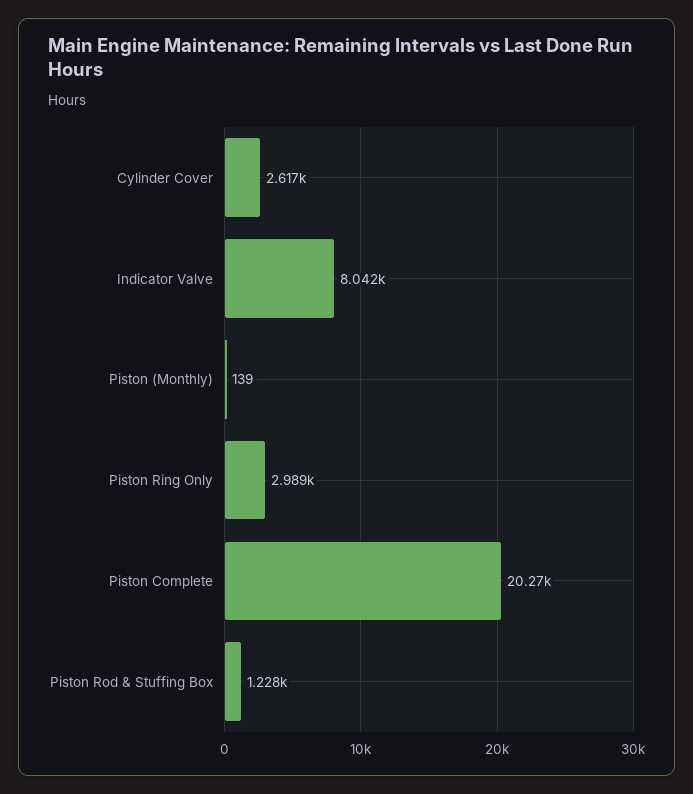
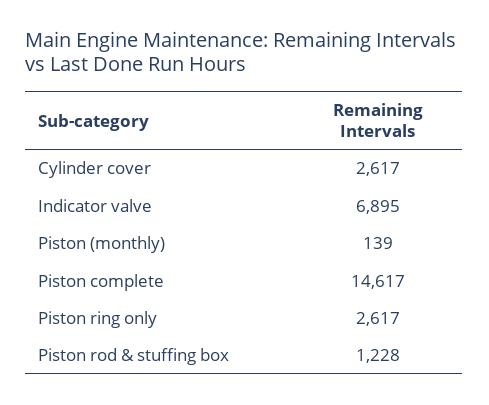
  {
    "Cylinder Cover": 2617,
-   "Indicator Valve": 8042,
+   "Indicator Valve": 6895,
    "Piston (Monthly)": 139,
-   "Piston Ring Only": 2989,
+   "Piston Ring Only": 2617,
-   "Piston Complete": 20270,
+   "Piston Complete": 14617,
    "Piston Rod & Stuffing Box": 1228
  }

